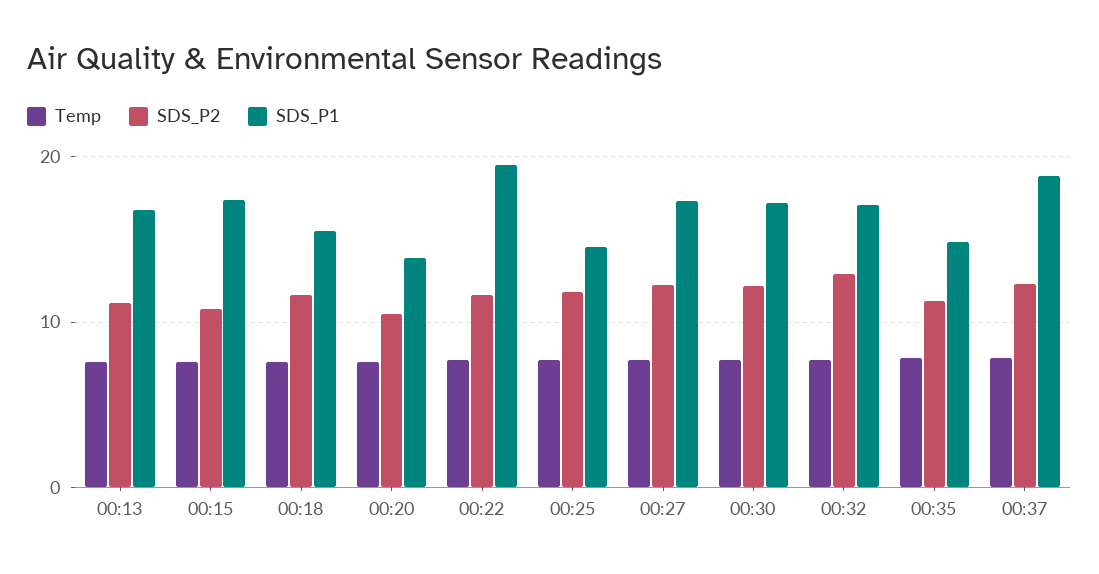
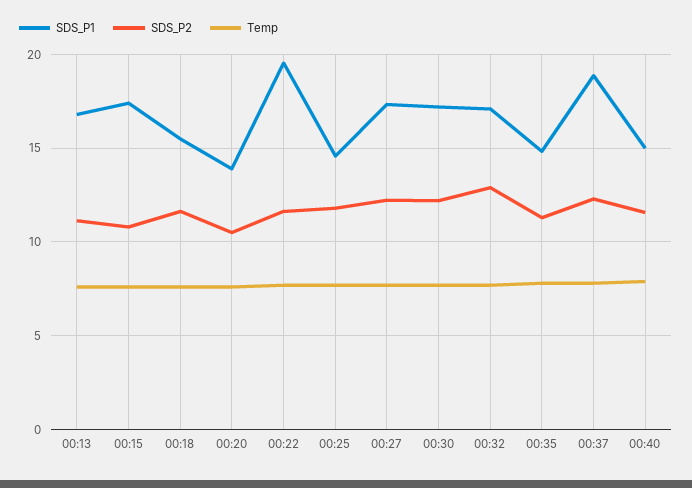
  {
    "Temp": {
      "00:13": 7.5,
      "00:15": 7.5,
      "00:18": 7.5,
      "00:20": 7.5,
      "00:22": 7.5,
      "00:25": 7.5,
      "00:27": 7.5,
      "00:30": 7.5,
      "00:32": 7.5,
      "00:35": 8,
-     "00:37": 8
+     "00:37": 8,
+     "00:40": 8
    },
    "SDS_P2": {
      "00:13": 11,
      "00:15": 11,
      "00:18": 11.5,
      "00:20": 10.5,
      "00:22": 11.5,
      "00:25": 12,
      "00:27": 12,
      "00:30": 12,
      "00:32": 13,
      "00:35": 11.5,
-     "00:37": 12.5
+     "00:37": 12.5,
+     "00:40": 11.5
    },
    "SDS_P1": {
      "00:13": 17,
      "00:15": 17.5,
      "00:18": 15.5,
      "00:20": 14,
      "00:22": 19.5,
      "00:25": 14.5,
      "00:27": 17.5,
      "00:30": 17,
      "00:32": 17,
      "00:35": 15,
-     "00:37": 19
+     "00:37": 19,
+     "00:40": 15
    }
  }

